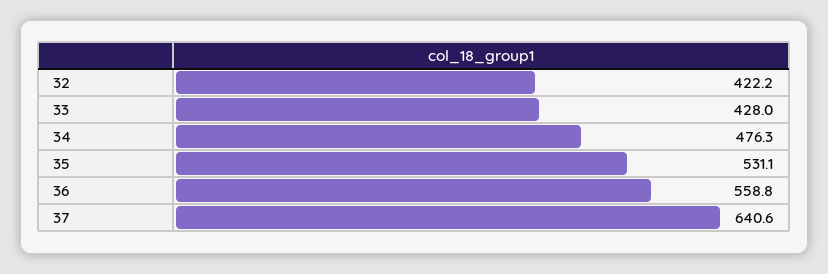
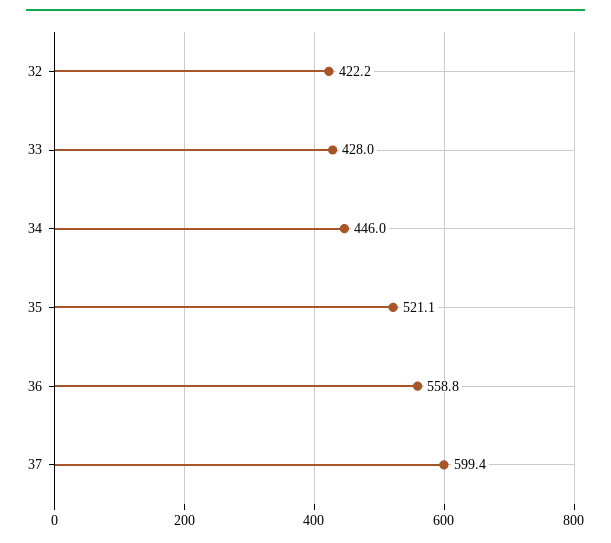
  {
    "32": 422.2,
    "33": 428,
-   "34": 476.3,
+   "34": 446,
-   "35": 531.1,
+   "35": 521.1,
    "36": 558.8,
-   "37": 640.6
+   "37": 599.4
  }

